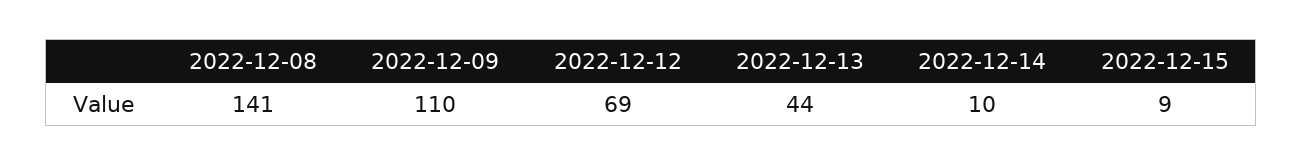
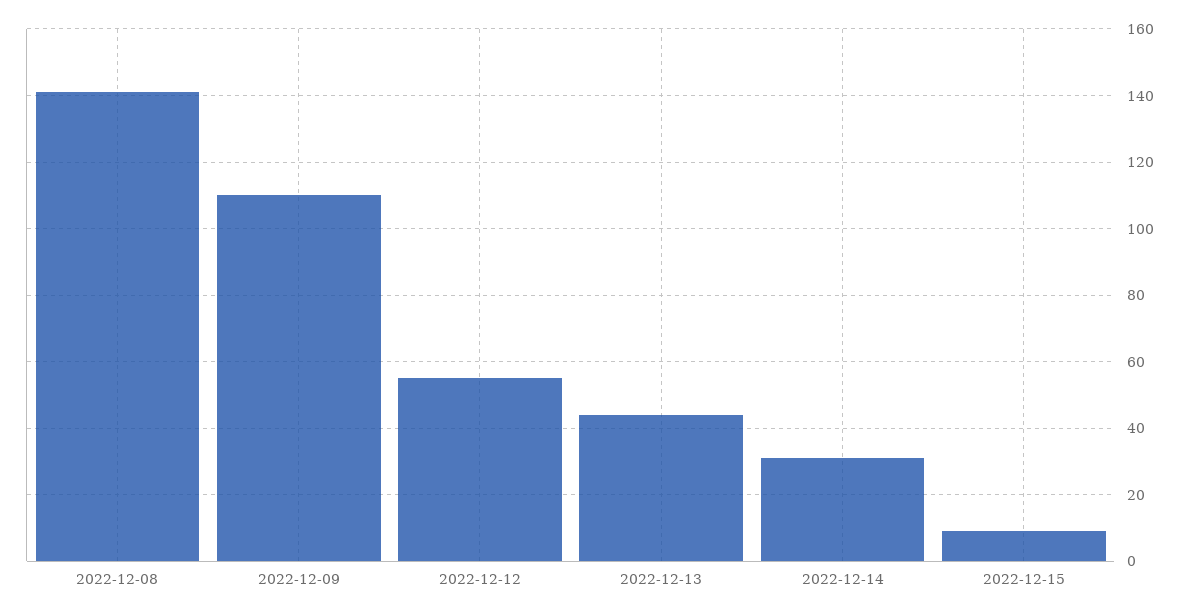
  {
    "2022-12-08": 141,
    "2022-12-09": 110,
-   "2022-12-12": 69,
+   "2022-12-12": 55,
    "2022-12-13": 44,
-   "2022-12-14": 10,
+   "2022-12-14": 30,
    "2022-12-15": 9
  }

